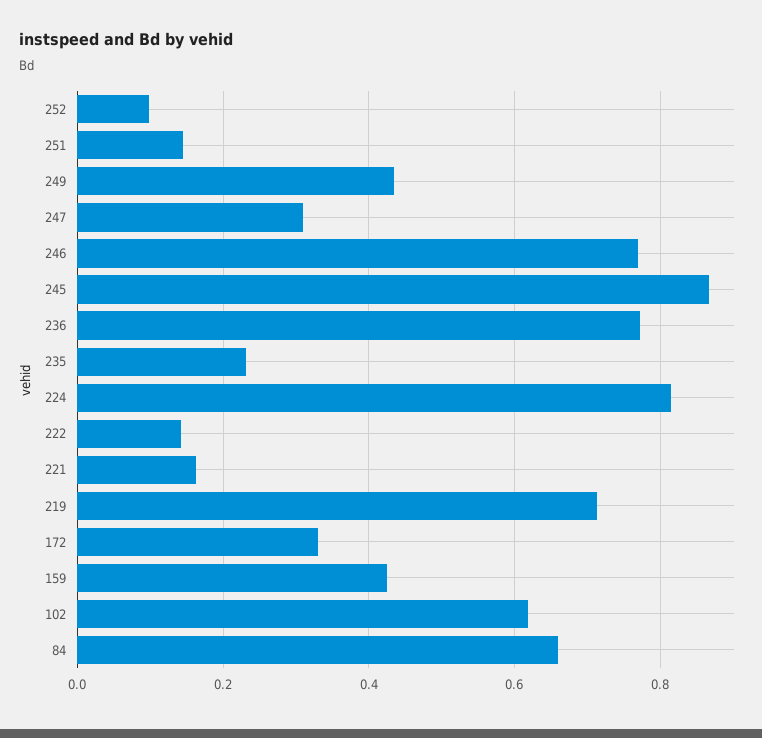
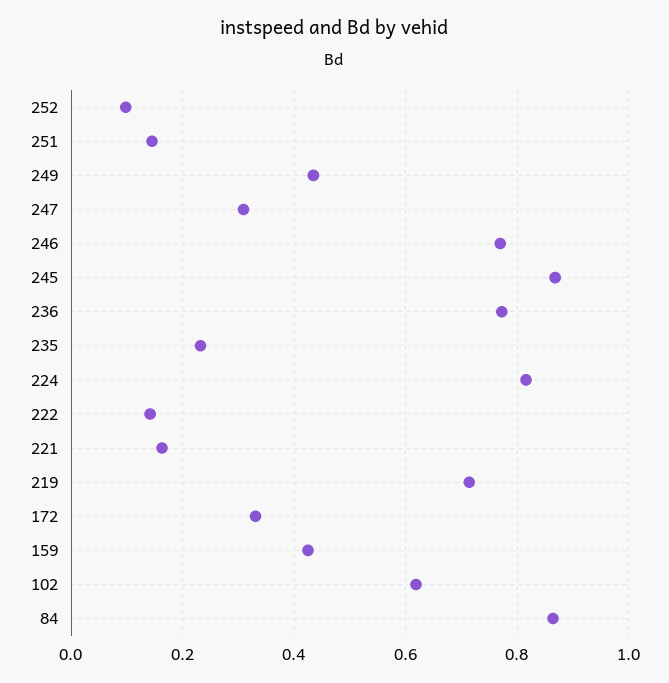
  {
    "252": 0.1,
    "251": 0.14,
    "249": 0.44,
    "247": 0.3,
    "246": 0.76,
    "245": 0.86,
    "236": 0.78,
    "235": 0.24,
    "224": 0.82,
    "222": 0.14,
    "221": 0.16,
    "219": 0.72,
    "172": 0.34,
    "159": 0.42,
    "102": 0.62,
-   "84": 0.66
+   "84": 0.86
  }

